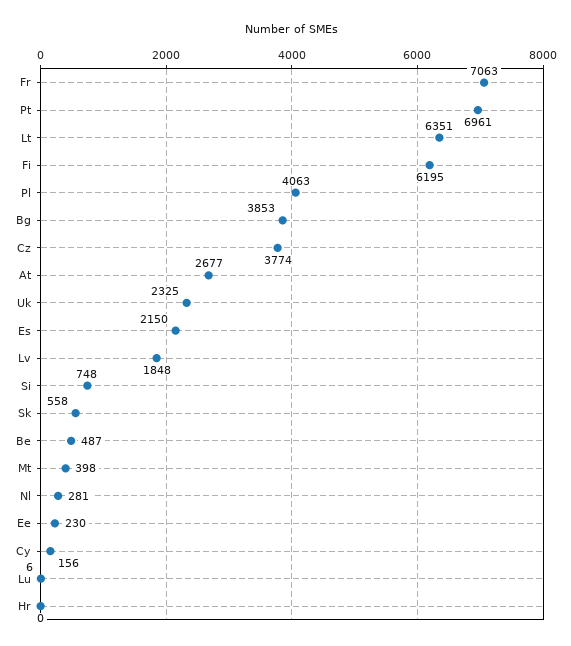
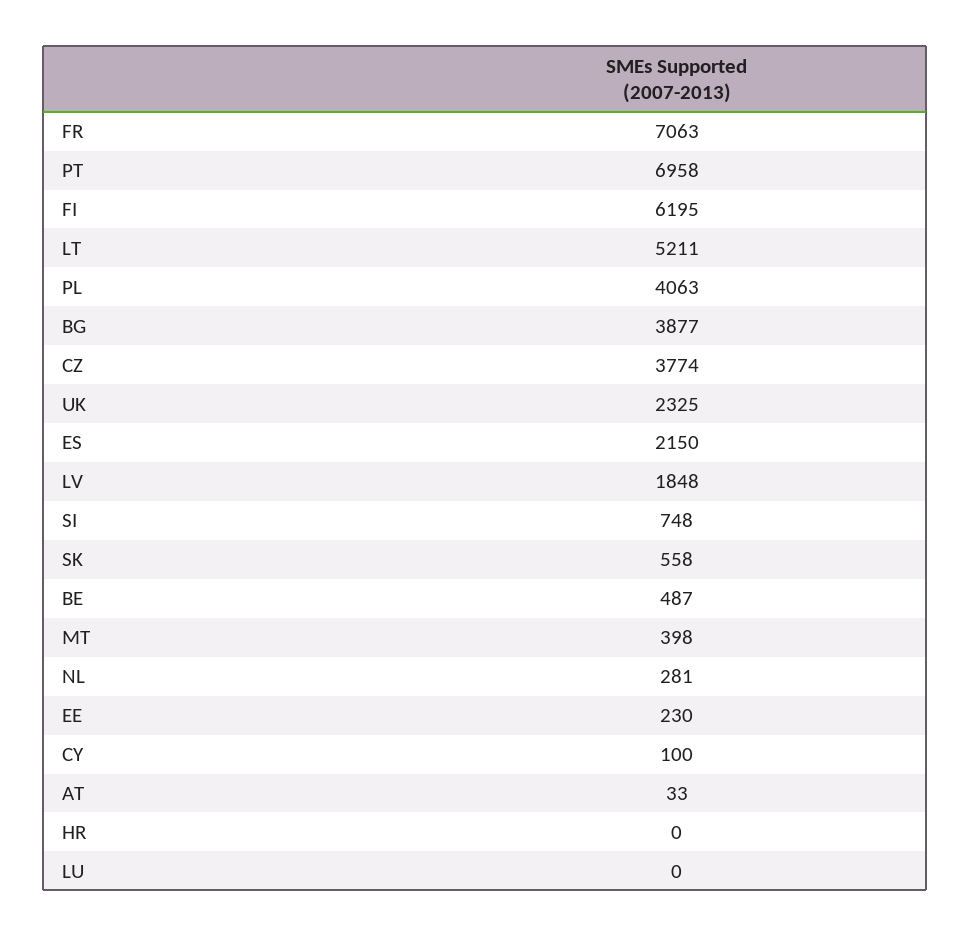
  {
    "Fr": 7063,
-   "Pt": 6961,
+   "Pt": 6958,
-   "Lt": 6351,
+   "Lt": 5211,
    "Fi": 6195,
    "Pl": 4063,
-   "Bg": 3853,
+   "Bg": 3877,
    "Cz": 3774,
-   "At": 2677,
+   "At": 33,
    "Uk": 2325,
    "Es": 2150,
    "Lv": 1848,
    "Si": 748,
    "Sk": 558,
    "Be": 487,
    "Mt": 398,
    "Nl": 281,
    "Ee": 230,
-   "Cy": 156,
+   "Cy": 100,
-   "Lu": 6,
+   "Lu": 0,
    "Hr": 0
  }

